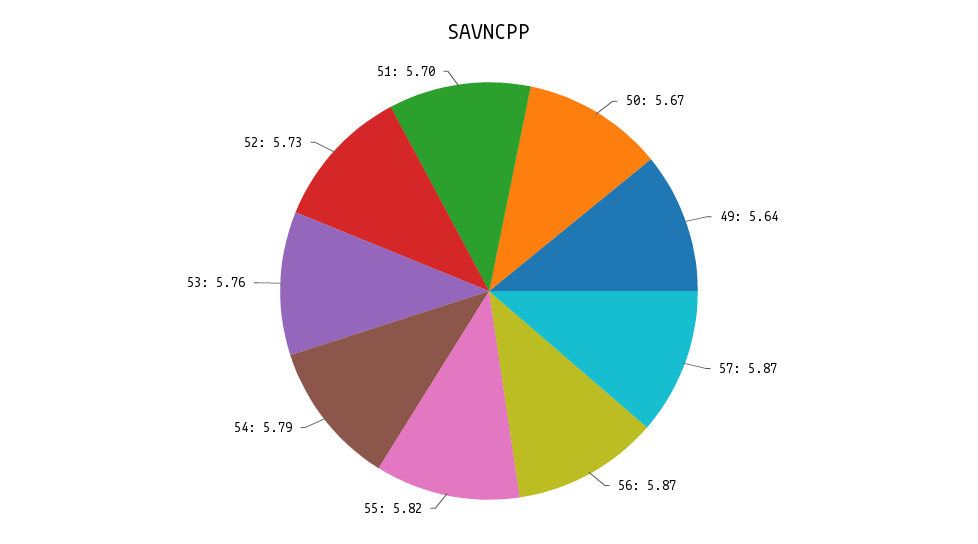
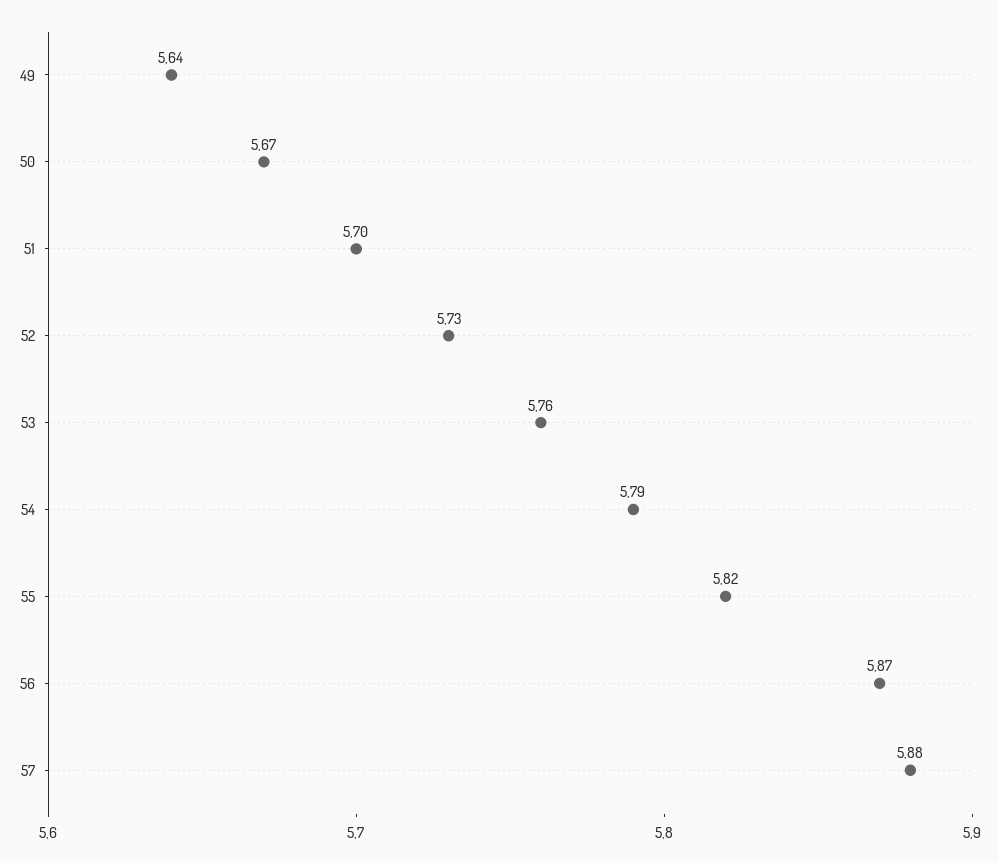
  {
    "50": 5.67,
    "49": 5.64,
-   "57": 5.87,
+   "57": 5.88,
    "56": 5.87,
    "55": 5.82,
    "54": 5.79,
    "53": 5.76,
    "52": 5.73,
    "51": 5.7
  }

